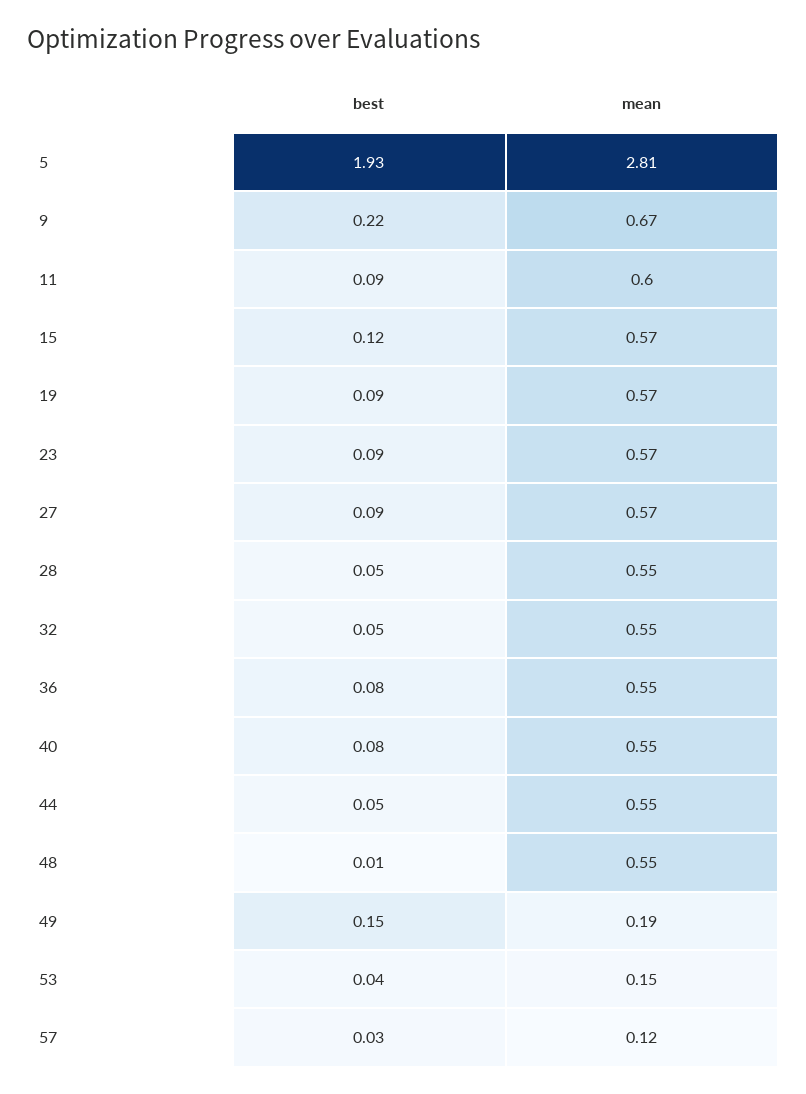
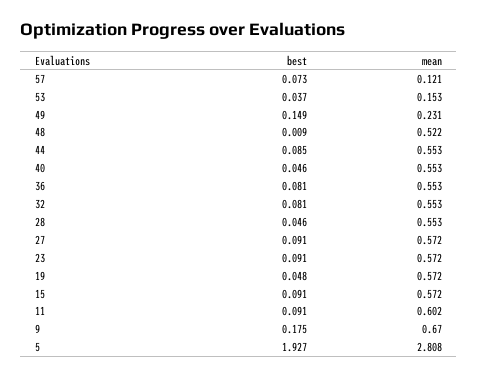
  {
    "best": {
      "5": 1.927,
-     "9": 0.22,
+     "9": 0.175,
      "11": 0.091,
-     "15": 0.12,
+     "15": 0.091,
-     "19": 0.09,
+     "19": 0.048,
      "23": 0.091,
      "27": 0.091,
      "28": 0.046,
-     "32": 0.05,
+     "32": 0.081,
      "36": 0.081,
-     "40": 0.08,
+     "40": 0.046,
-     "44": 0.05,
+     "44": 0.085,
      "48": 0.009,
      "49": 0.149,
      "53": 0.037,
-     "57": 0.03
+     "57": 0.073
    },
    "mean": {
      "5": 2.808,
      "9": 0.67,
      "11": 0.602,
      "15": 0.572,
      "19": 0.572,
      "23": 0.572,
      "27": 0.572,
      "28": 0.553,
      "32": 0.553,
      "36": 0.553,
      "40": 0.553,
      "44": 0.553,
-     "48": 0.55,
+     "48": 0.522,
-     "49": 0.19,
+     "49": 0.231,
      "53": 0.153,
      "57": 0.121
    }
  }

